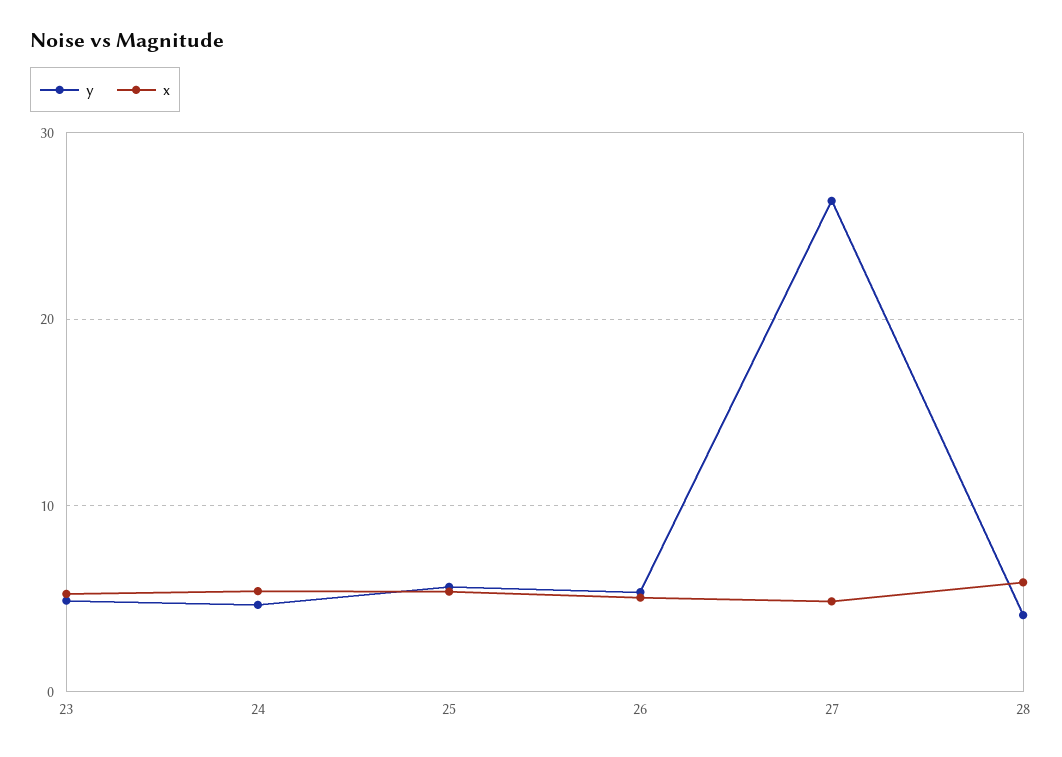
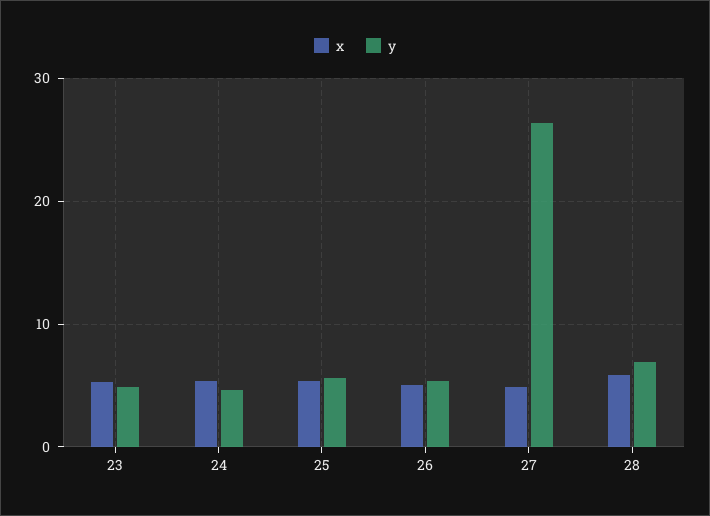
  {
    "y": {
      "23": 5,
      "24": 5,
      "25": 6,
      "26": 5,
      "27": 26,
-     "28": 4
+     "28": 7
    },
    "x": {
      "23": 5,
      "24": 5,
      "25": 5,
      "26": 5,
      "27": 5,
      "28": 6
    }
  }

